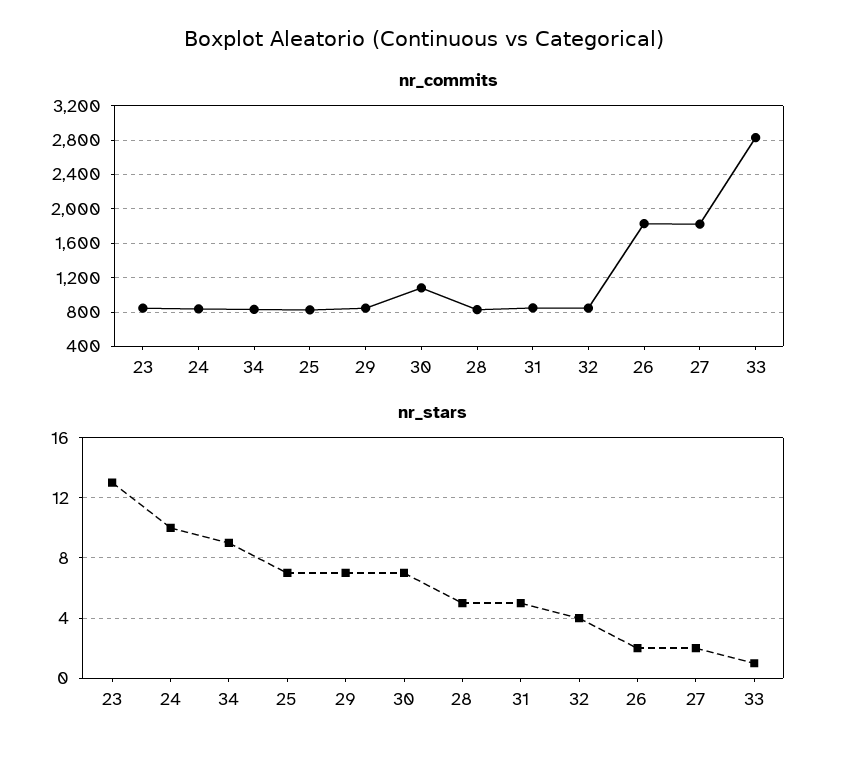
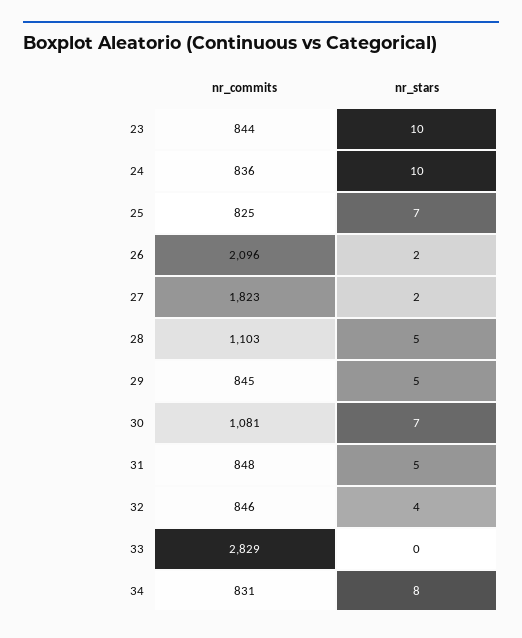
  {
    "nr_commits": {
      "23": 844,
      "24": 836,
      "34": 831,
      "25": 825,
      "29": 845,
      "30": 1081,
-     "28": 800,
+     "28": 1103,
      "31": 848,
      "32": 846,
-     "26": 1800,
+     "26": 2096,
      "27": 1823,
      "33": 2829
    },
    "nr_stars": {
-     "23": 13,
+     "23": 10,
      "24": 10,
-     "34": 9,
+     "34": 8,
      "25": 7,
-     "29": 7,
+     "29": 5,
      "30": 7,
      "28": 5,
      "31": 5,
      "32": 4,
      "26": 2,
      "27": 2,
-     "33": 1
+     "33": 0
    }
  }

